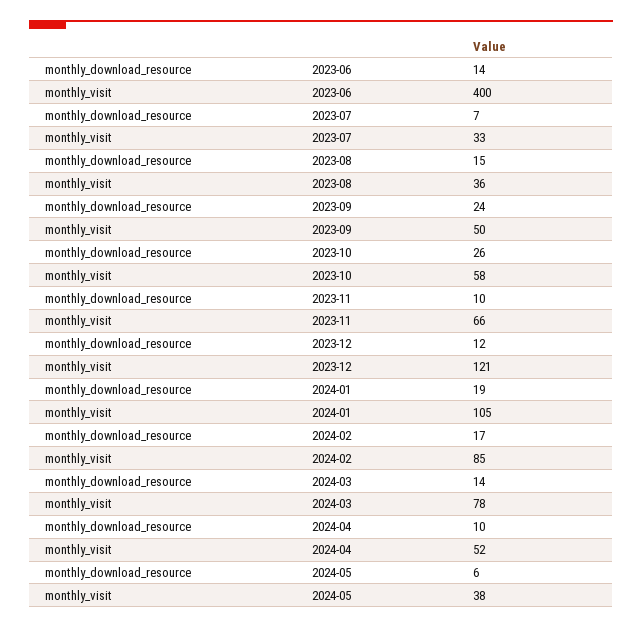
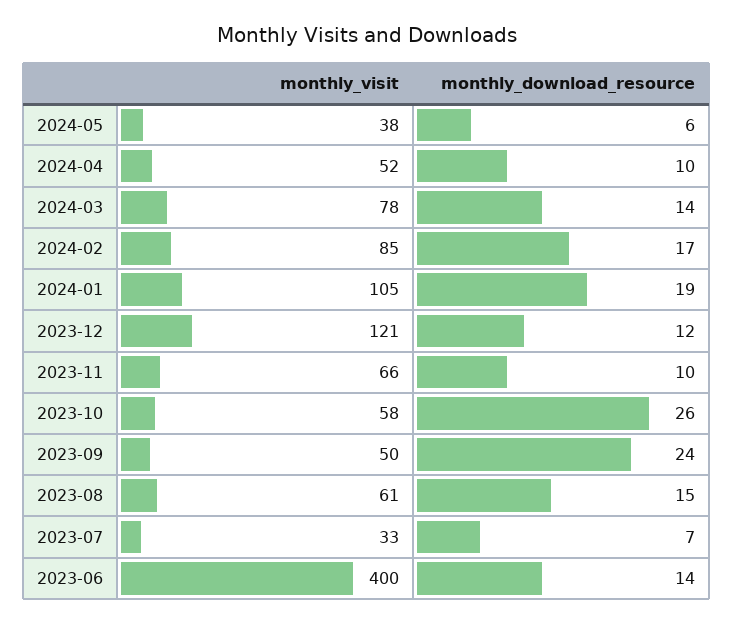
  {
    "monthly_download_resource": {
      "2023-06": 14,
      "2023-07": 7,
      "2023-08": 15,
      "2023-09": 24,
      "2023-10": 26,
      "2023-11": 10,
      "2023-12": 12,
      "2024-01": 19,
      "2024-02": 17,
      "2024-03": 14,
      "2024-04": 10,
      "2024-05": 6
    },
    "monthly_visit": {
      "2023-06": 400,
      "2023-07": 33,
-     "2023-08": 36,
+     "2023-08": 61,
      "2023-09": 50,
      "2023-10": 58,
      "2023-11": 66,
      "2023-12": 121,
      "2024-01": 105,
      "2024-02": 85,
      "2024-03": 78,
      "2024-04": 52,
      "2024-05": 38
    }
  }

